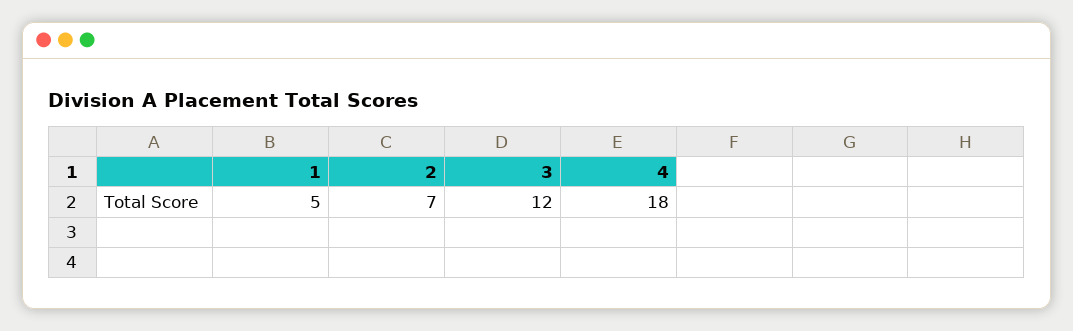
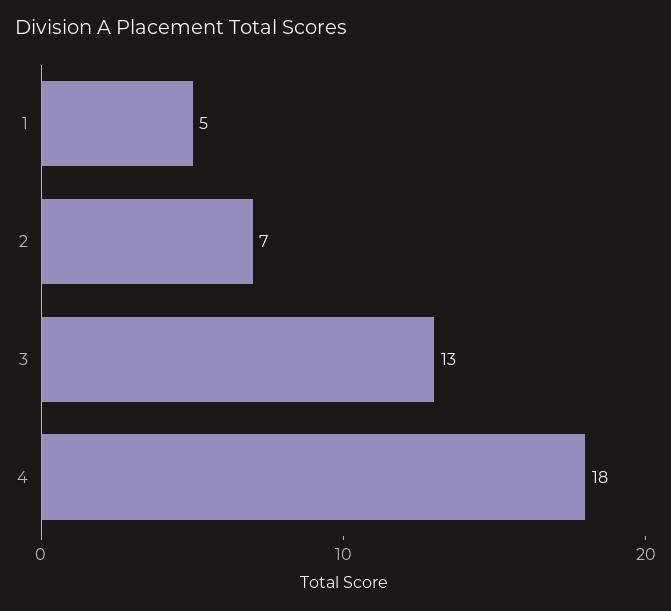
  {
    "1": 5,
    "2": 7,
-   "3": 12,
+   "3": 13,
    "4": 18
  }

